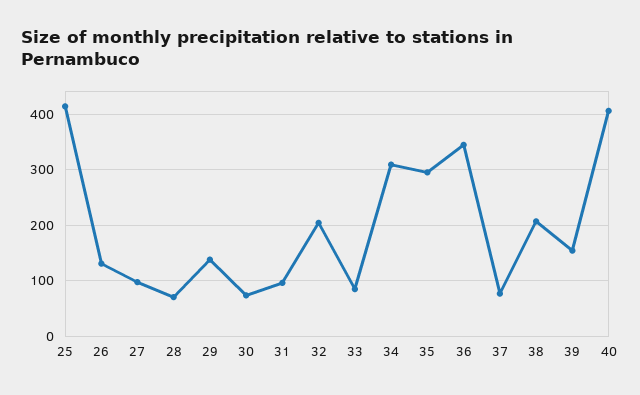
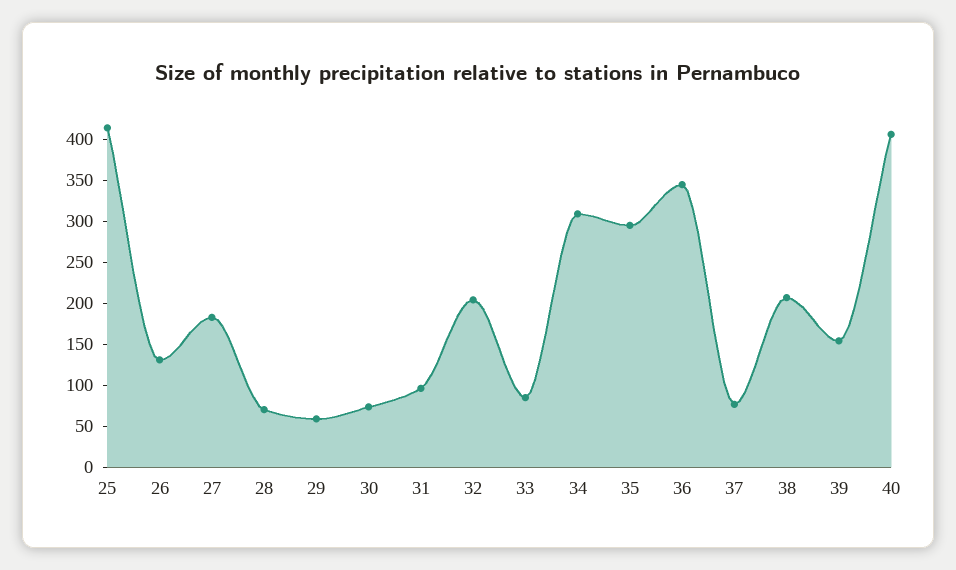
  {
    "25": 410,
    "26": 130,
-   "27": 100,
+   "27": 180,
    "28": 70,
-   "29": 140,
+   "29": 60,
    "30": 70,
    "31": 100,
    "32": 200,
    "33": 90,
    "34": 310,
    "35": 300,
    "36": 350,
    "37": 80,
    "38": 210,
    "39": 150,
    "40": 410
  }

